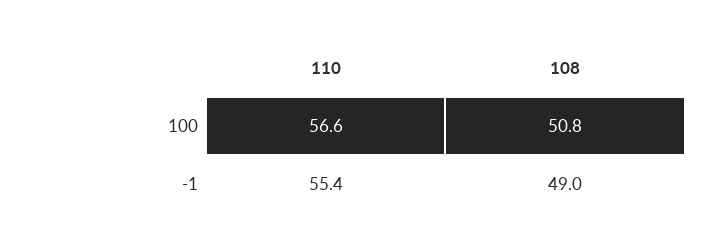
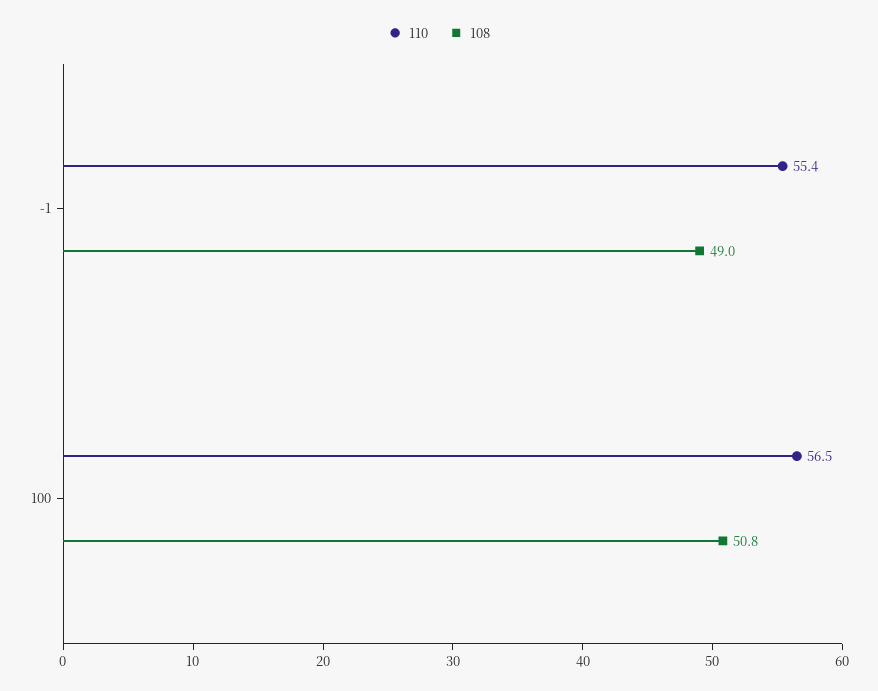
  {
    "110": {
-     "100": 56.6,
+     "100": 56.5,
      "-1": 55.4
    },
    "108": {
      "100": 50.8,
      "-1": 49
    }
  }

